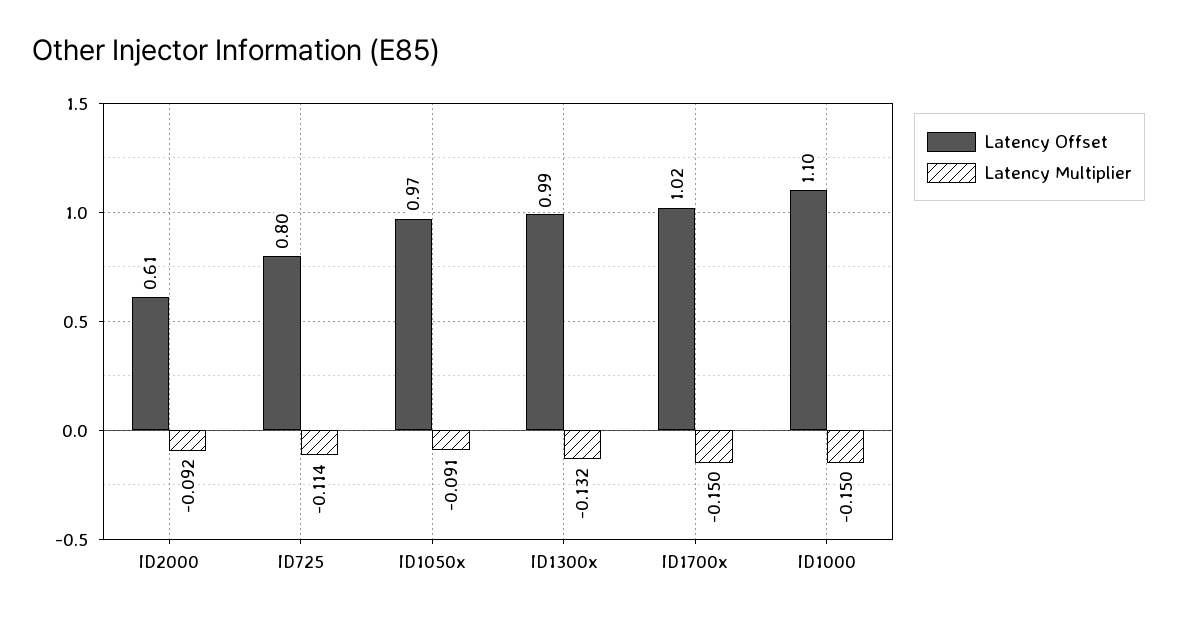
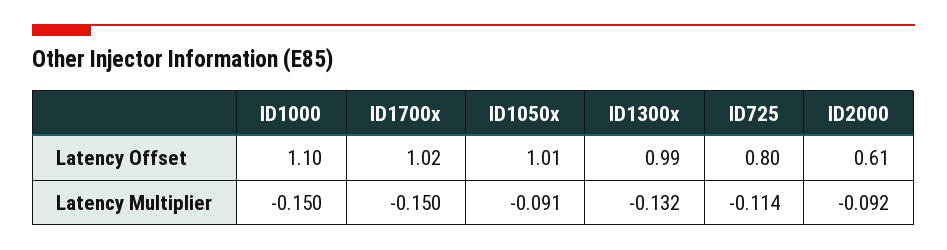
  {
    "Latency Offset": {
      "ID2000": 0.61,
      "ID725": 0.8,
-     "ID1050x": 0.97,
+     "ID1050x": 1.01,
      "ID1300x": 0.99,
      "ID1700x": 1.02,
      "ID1000": 1.1
    },
    "Latency Multiplier": {
      "ID2000": -0.092,
      "ID725": -0.114,
      "ID1050x": -0.091,
      "ID1300x": -0.132,
      "ID1700x": -0.15,
      "ID1000": -0.15
    }
  }

